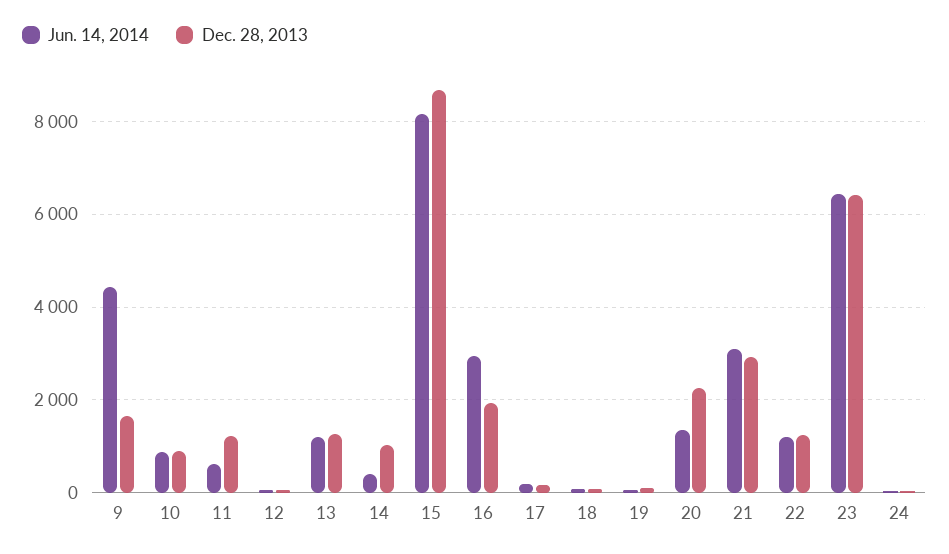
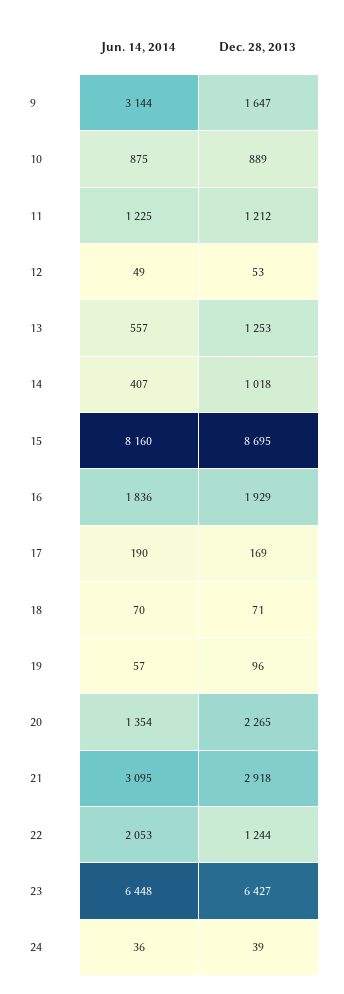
  {
    "Jun. 14, 2014": {
-     "9": 4400,
+     "9": 3144,
      "10": 875,
-     "11": 600,
+     "11": 1225,
      "12": 49,
-     "13": 1200,
+     "13": 557,
      "14": 407,
      "15": 8160,
-     "16": 3000,
+     "16": 1836,
      "17": 190,
      "18": 70,
      "19": 57,
      "20": 1354,
      "21": 3095,
-     "22": 1200,
+     "22": 2053,
      "23": 6448,
      "24": 36
    },
    "Dec. 28, 2013": {
      "9": 1647,
      "10": 889,
      "11": 1212,
      "12": 53,
      "13": 1253,
      "14": 1018,
      "15": 8695,
      "16": 1929,
      "17": 169,
      "18": 71,
      "19": 96,
      "20": 2265,
      "21": 2918,
      "22": 1244,
      "23": 6427,
      "24": 39
    }
  }

